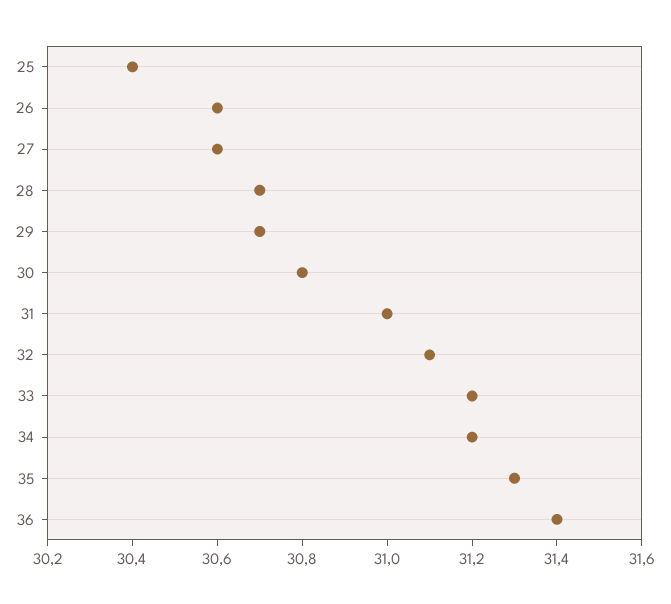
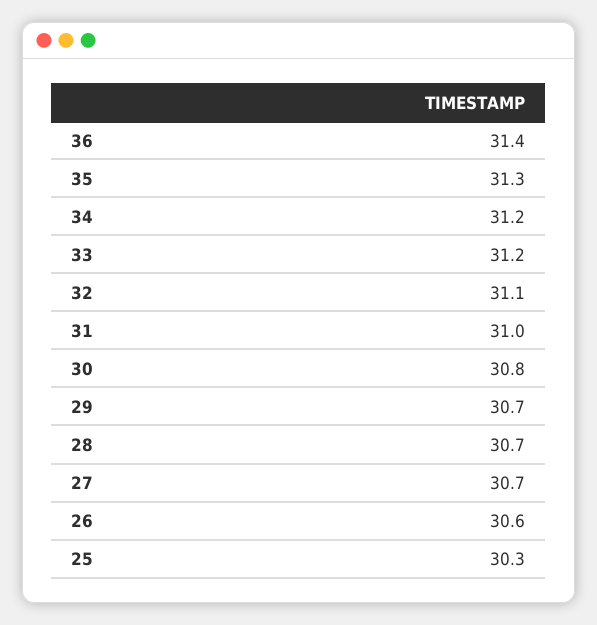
  {
-   "25": 30.4,
+   "25": 30.3,
    "26": 30.6,
-   "27": 30.6,
+   "27": 30.7,
    "28": 30.7,
    "29": 30.7,
    "30": 30.8,
    "31": 31,
    "32": 31.1,
    "33": 31.2,
    "34": 31.2,
    "35": 31.3,
    "36": 31.4
  }

